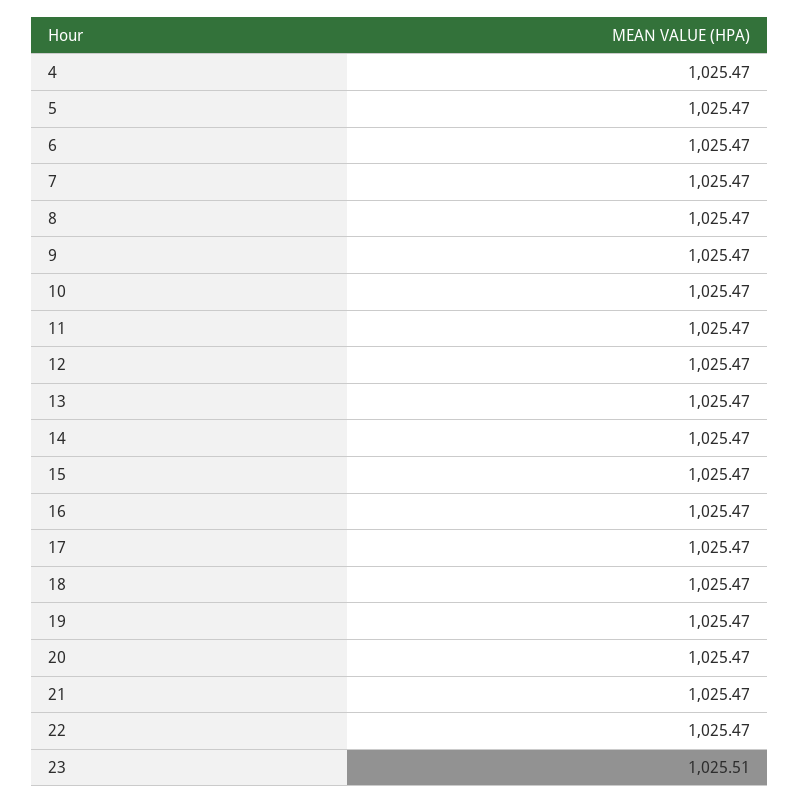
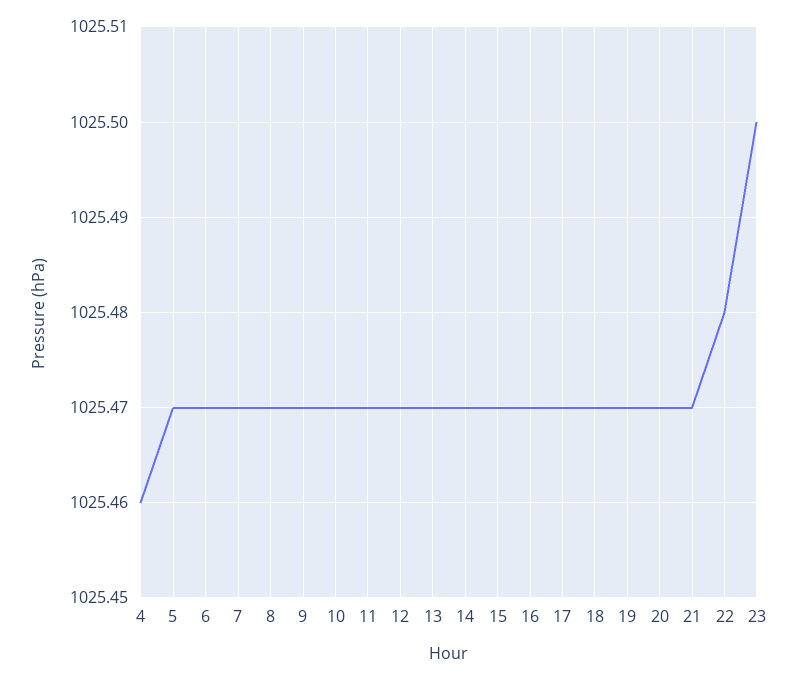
  {
-   "4": 1025.47,
+   "4": 1025.46,
    "5": 1025.47,
    "6": 1025.47,
    "7": 1025.47,
    "8": 1025.47,
    "9": 1025.47,
    "10": 1025.47,
    "11": 1025.47,
    "12": 1025.47,
    "13": 1025.47,
    "14": 1025.47,
    "15": 1025.47,
    "16": 1025.47,
    "17": 1025.47,
    "18": 1025.47,
    "19": 1025.47,
    "20": 1025.47,
    "21": 1025.47,
-   "22": 1025.47,
+   "22": 1025.48,
-   "23": 1025.51
+   "23": 1025.5
  }

